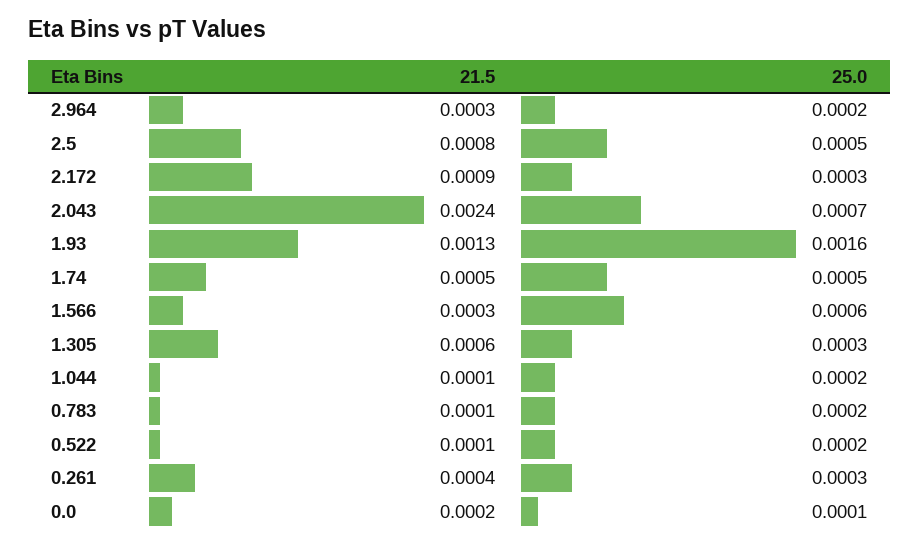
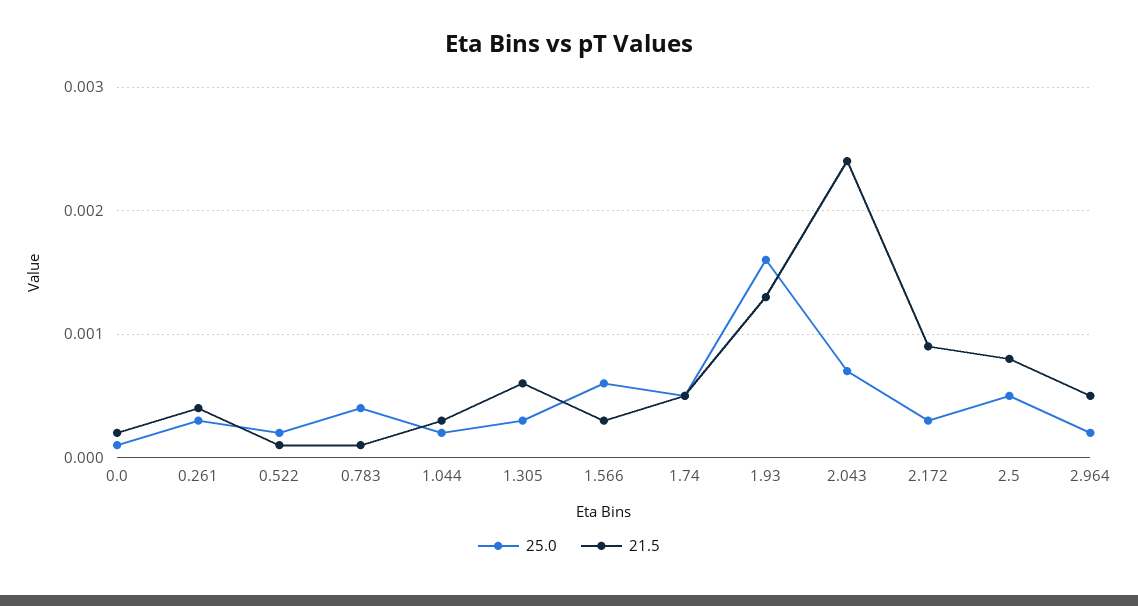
  {
    "21.5": {
-     "2.964": 0.0003,
+     "2.964": 0.0005,
      "2.5": 0.0008,
      "2.172": 0.0009,
      "2.043": 0.0024,
      "1.93": 0.0013,
      "1.74": 0.0005,
      "1.566": 0.0003,
      "1.305": 0.0006,
-     "1.044": 0.0001,
+     "1.044": 0.0003,
      "0.783": 0.0001,
      "0.522": 0.0001,
      "0.261": 0.0004,
      "0.0": 0.0002
    },
    "25.0": {
      "2.964": 0.0002,
      "2.5": 0.0005,
      "2.172": 0.0003,
      "2.043": 0.0007,
      "1.93": 0.0016,
      "1.74": 0.0005,
      "1.566": 0.0006,
      "1.305": 0.0003,
      "1.044": 0.0002,
-     "0.783": 0.0002,
+     "0.783": 0.0004,
      "0.522": 0.0002,
      "0.261": 0.0003,
      "0.0": 0.0001
    }
  }

